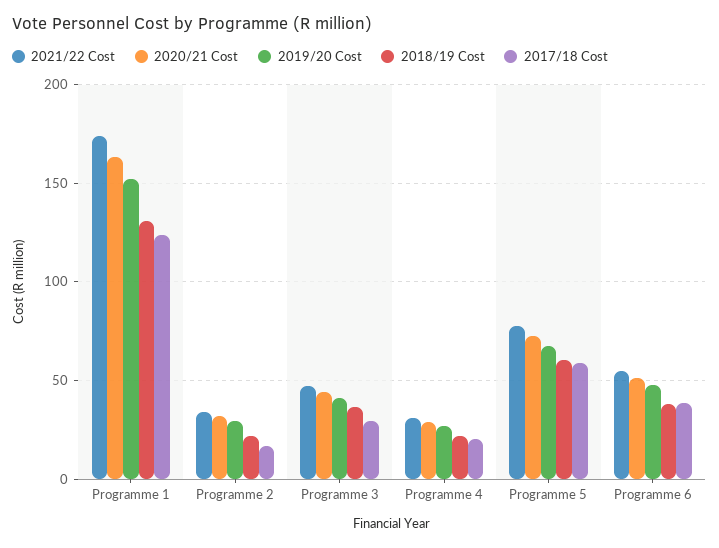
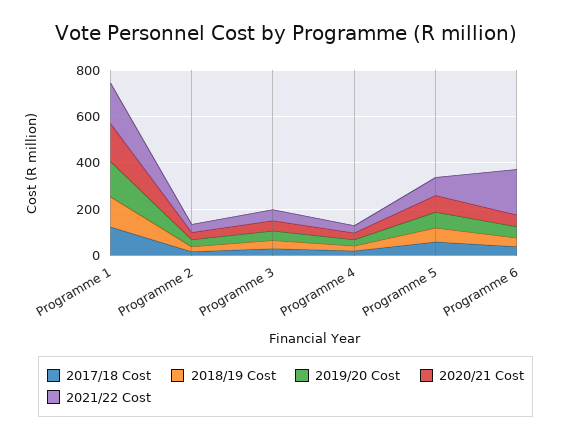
  {
    "2021/22 Cost": {
      "Programme 1": 175,
      "Programme 2": 35,
      "Programme 3": 45,
      "Programme 4": 30,
      "Programme 5": 80,
-     "Programme 6": 55
+     "Programme 6": 200
    },
    "2020/21 Cost": {
      "Programme 1": 165,
      "Programme 2": 30,
      "Programme 3": 45,
      "Programme 4": 30,
      "Programme 5": 75,
      "Programme 6": 50
    },
    "2019/20 Cost": {
      "Programme 1": 150,
      "Programme 2": 30,
      "Programme 3": 40,
      "Programme 4": 25,
      "Programme 5": 70,
      "Programme 6": 50
    },
    "2018/19 Cost": {
      "Programme 1": 130,
      "Programme 2": 20,
      "Programme 3": 35,
      "Programme 4": 20,
      "Programme 5": 60,
      "Programme 6": 40
    },
    "2017/18 Cost": {
      "Programme 1": 125,
      "Programme 2": 15,
      "Programme 3": 30,
      "Programme 4": 20,
      "Programme 5": 60,
      "Programme 6": 40
    }
  }

